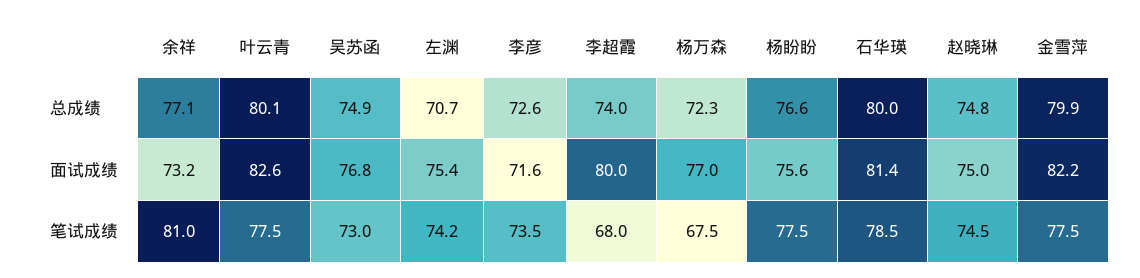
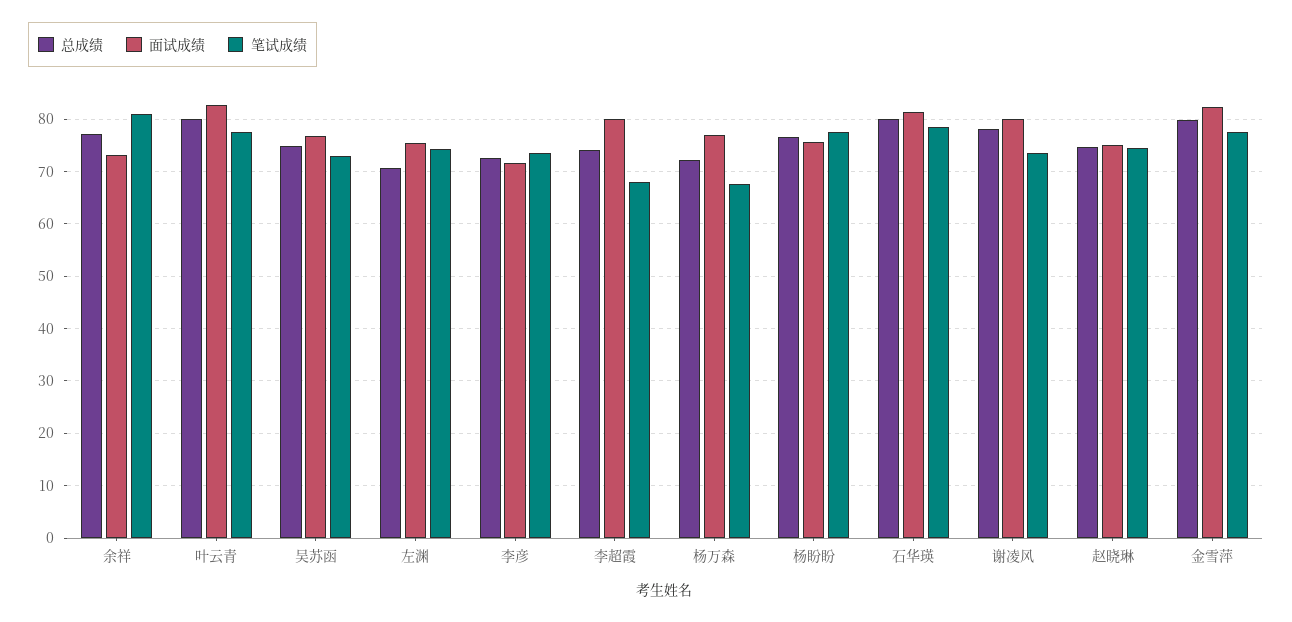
  {
    "总成绩": {
      "余祥": 77.1,
      "叶云青": 80.1,
      "吴苏函": 74.9,
      "左渊": 70.7,
      "李彦": 72.6,
      "李超霞": 74,
      "杨万森": 72.3,
      "杨盼盼": 76.6,
      "石华瑛": 80,
      "赵晓琳": 74.8,
-     "金雪萍": 79.9
+     "金雪萍": 79.9,
+     "谢凌风": 78
    },
    "面试成绩": {
      "余祥": 73.2,
      "叶云青": 82.6,
      "吴苏函": 76.8,
      "左渊": 75.4,
      "李彦": 71.6,
      "李超霞": 80,
      "杨万森": 77,
      "杨盼盼": 75.6,
      "石华瑛": 81.4,
      "赵晓琳": 75,
-     "金雪萍": 82.2
+     "金雪萍": 82.2,
+     "谢凌风": 80
    },
    "笔试成绩": {
      "余祥": 81,
      "叶云青": 77.5,
      "吴苏函": 73,
      "左渊": 74.2,
      "李彦": 73.5,
      "李超霞": 68,
      "杨万森": 67.5,
      "杨盼盼": 77.5,
      "石华瑛": 78.5,
      "赵晓琳": 74.5,
-     "金雪萍": 77.5
+     "金雪萍": 77.5,
+     "谢凌风": 74
    }
  }

